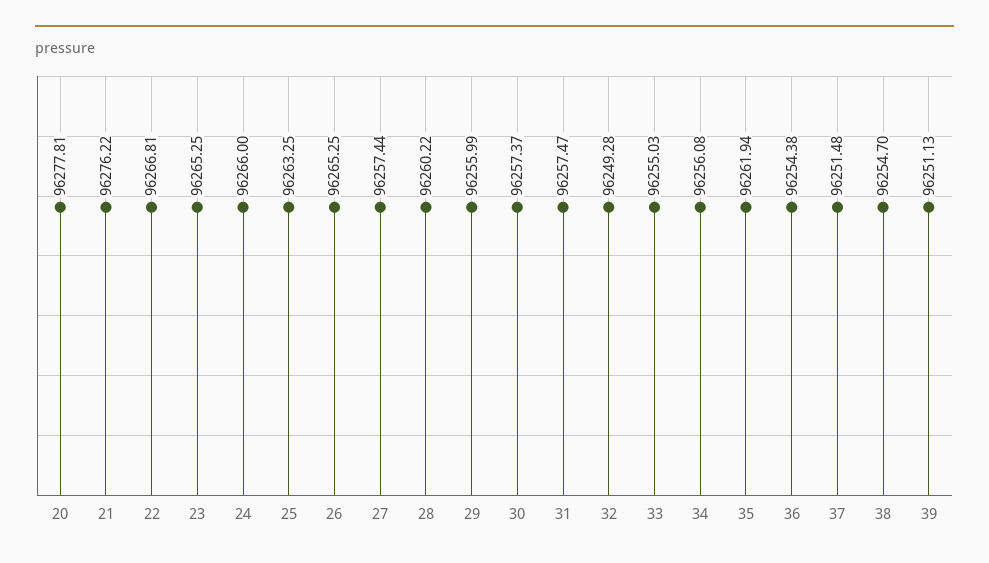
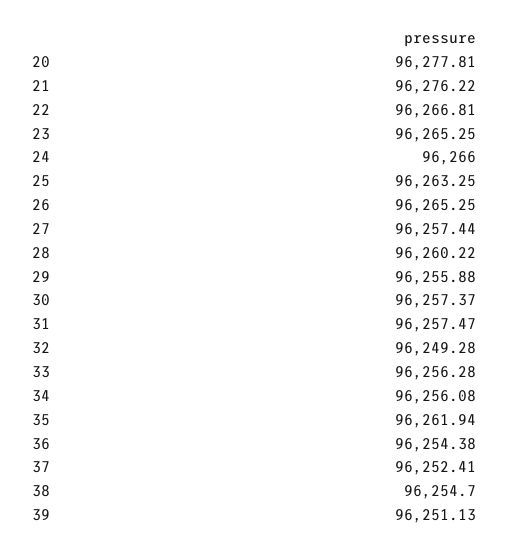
  {
    "20": 96277.81,
    "21": 96276.22,
    "22": 96266.81,
    "23": 96265.25,
    "24": 96266,
    "25": 96263.25,
    "26": 96265.25,
    "27": 96257.44,
    "28": 96260.22,
-   "29": 96255.99,
+   "29": 96255.88,
    "30": 96257.37,
    "31": 96257.47,
    "32": 96249.28,
-   "33": 96255.03,
+   "33": 96256.28,
    "34": 96256.08,
    "35": 96261.94,
    "36": 96254.38,
-   "37": 96251.48,
+   "37": 96252.41,
    "38": 96254.7,
    "39": 96251.13
  }

